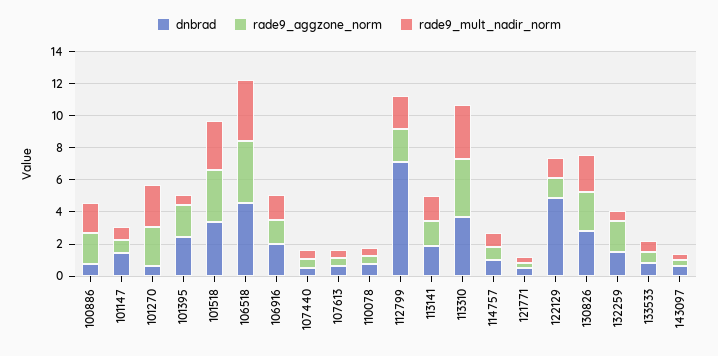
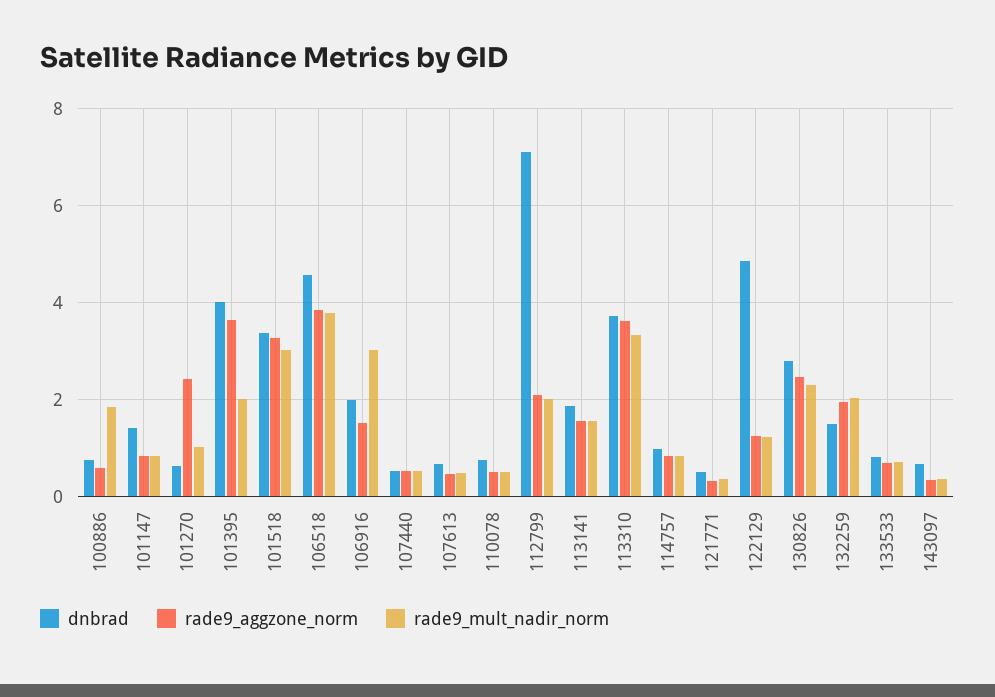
  {
    "dnbrad": {
      "100886": 0.8,
      "101147": 1.4,
      "101270": 0.6,
-     "101395": 2.5,
+     "101395": 4,
      "101518": 3.4,
      "106518": 4.6,
      "106916": 2,
      "107440": 0.6,
      "107613": 0.6,
      "110078": 0.8,
      "112799": 7.2,
      "113141": 1.8,
      "113310": 3.8,
      "114757": 1,
      "121771": 0.4,
      "122129": 4.8,
      "130826": 2.8,
      "132259": 1.4,
      "133533": 0.8,
      "143097": 0.6
    },
    "rade9_aggzone_norm": {
-     "100886": 2,
+     "100886": 0.6,
      "101147": 0.8,
      "101270": 2.4,
-     "101395": 2,
+     "101395": 3.6,
      "101518": 3.2,
      "106518": 3.8,
      "106916": 1.6,
      "107440": 0.6,
      "107613": 0.4,
      "110078": 0.4,
      "112799": 2,
      "113141": 1.6,
      "113310": 3.6,
      "114757": 0.8,
      "121771": 0.4,
      "122129": 1.2,
      "130826": 2.4,
      "132259": 2,
      "133533": 0.6,
      "143097": 0.4
    },
    "rade9_mult_nadir_norm": {
      "100886": 1.8,
      "101147": 0.8,
-     "101270": 2.5,
+     "101270": 1,
-     "101395": 0.5,
+     "101395": 2,
      "101518": 3,
      "106518": 3.8,
-     "106916": 1.5,
+     "106916": 3,
      "107440": 0.6,
      "107613": 0.4,
      "110078": 0.6,
      "112799": 2,
      "113141": 1.6,
      "113310": 3.4,
      "114757": 0.8,
      "121771": 0.4,
      "122129": 1.2,
      "130826": 2.4,
-     "132259": 0.5,
+     "132259": 2,
      "133533": 0.8,
      "143097": 0.4
    }
  }

